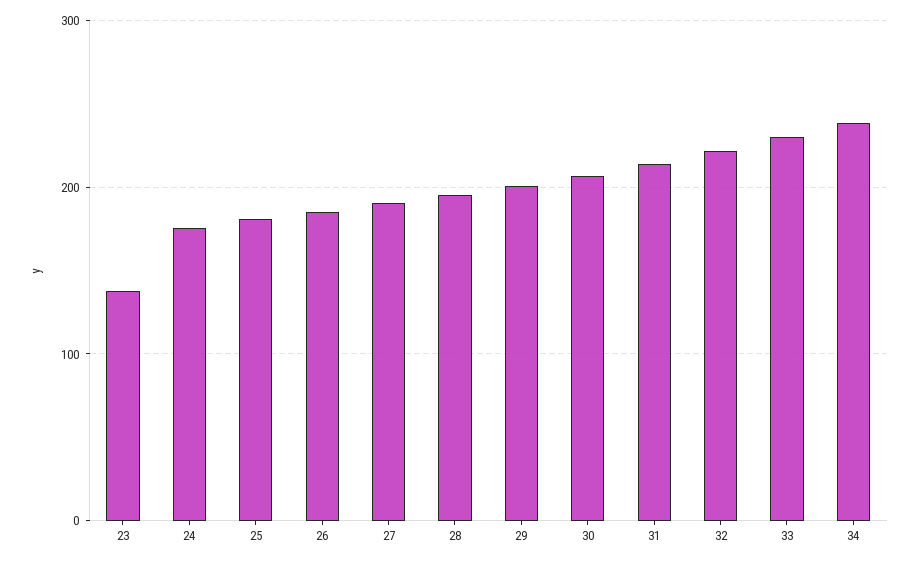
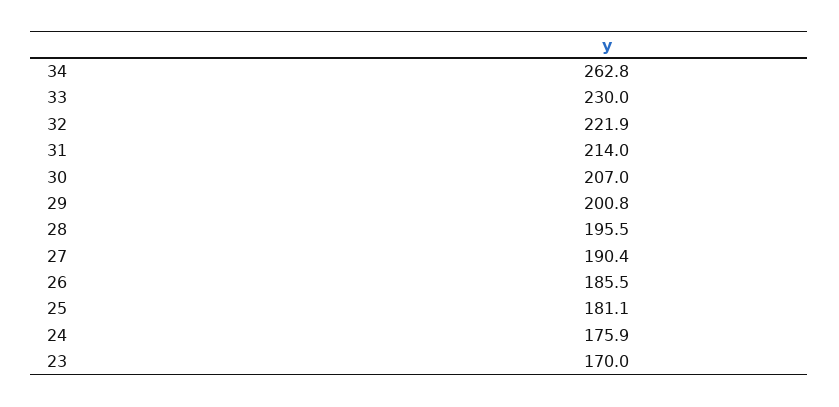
  {
-   "23": 140,
+   "23": 170,
    "24": 175.9,
    "25": 181.1,
    "26": 185.5,
    "27": 190.4,
    "28": 195.5,
    "29": 200.8,
    "30": 207,
    "31": 214,
    "32": 221.9,
    "33": 230,
-   "34": 240
+   "34": 262.8
  }

